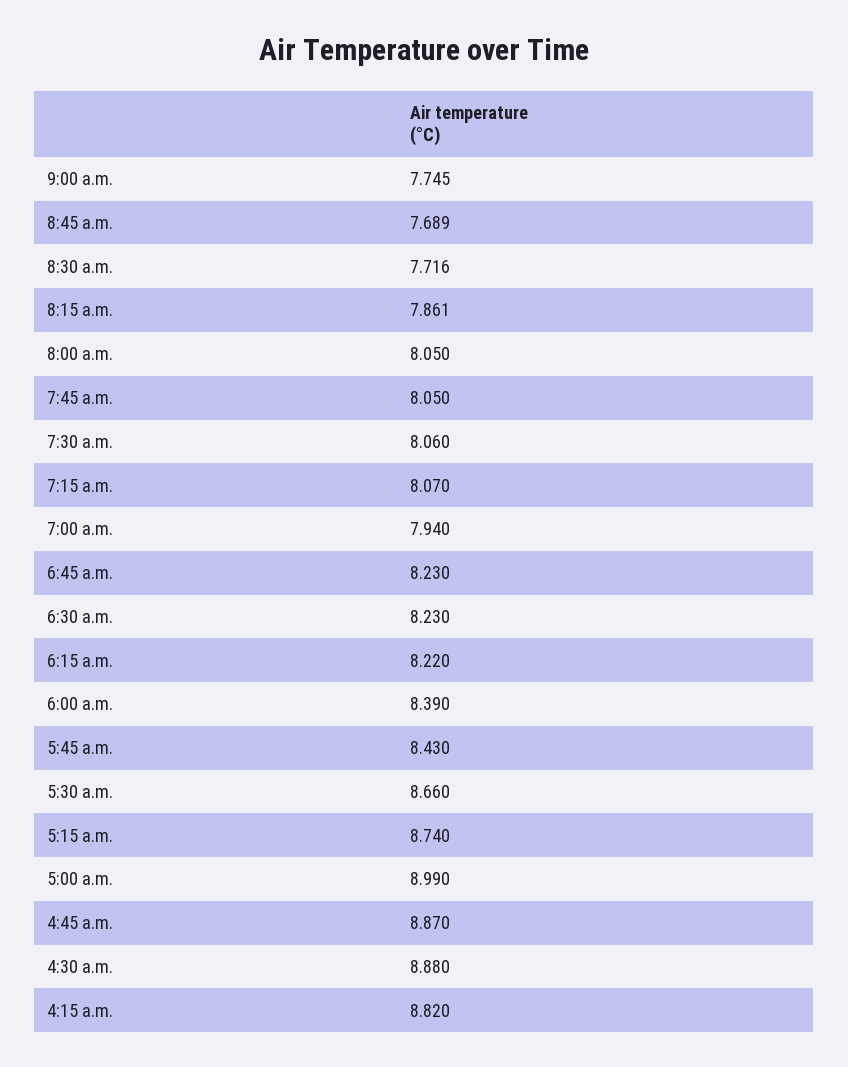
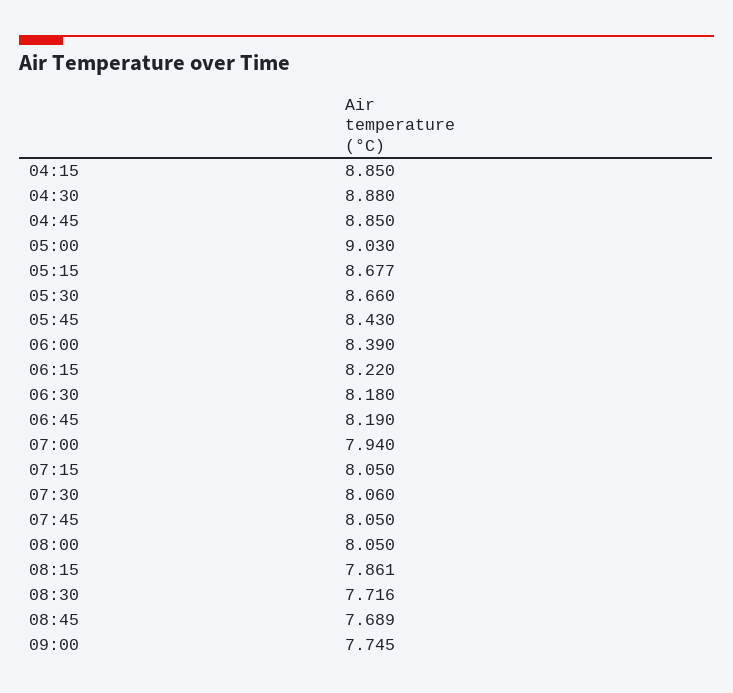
  {
    "9:00 a.m.": 7.745,
    "8:45 a.m.": 7.689,
    "8:30 a.m.": 7.716,
    "8:15 a.m.": 7.861,
    "8:00 a.m.": 8.05,
    "7:45 a.m.": 8.05,
    "7:30 a.m.": 8.06,
-   "7:15 a.m.": 8.07,
+   "7:15 a.m.": 8.05,
    "7:00 a.m.": 7.94,
-   "6:45 a.m.": 8.23,
+   "6:45 a.m.": 8.19,
-   "6:30 a.m.": 8.23,
+   "6:30 a.m.": 8.18,
    "6:15 a.m.": 8.22,
    "6:00 a.m.": 8.39,
    "5:45 a.m.": 8.43,
    "5:30 a.m.": 8.66,
-   "5:15 a.m.": 8.74,
+   "5:15 a.m.": 8.677,
-   "5:00 a.m.": 8.99,
+   "5:00 a.m.": 9.03,
-   "4:45 a.m.": 8.87,
+   "4:45 a.m.": 8.85,
    "4:30 a.m.": 8.88,
-   "4:15 a.m.": 8.82
+   "4:15 a.m.": 8.85
  }

